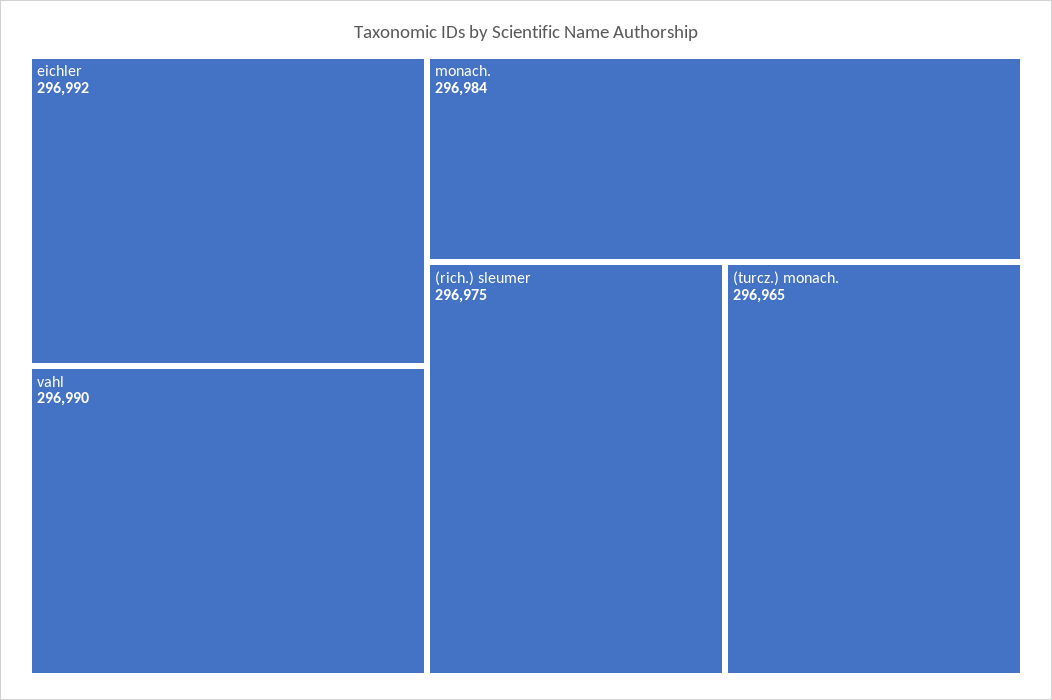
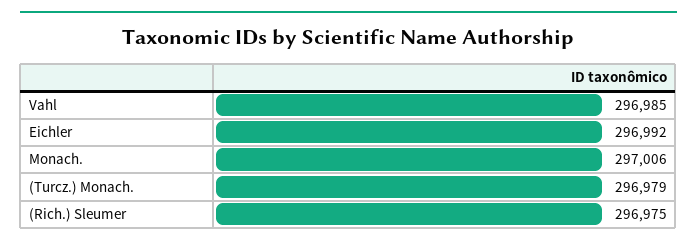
  {
    "eichler": 296992,
-   "vahl": 296990,
+   "vahl": 296985,
-   "monach.": 296984,
+   "monach.": 297006,
    "(rich.) sleumer": 296975,
-   "(turcz.) monach.": 296965
+   "(turcz.) monach.": 296979
  }

